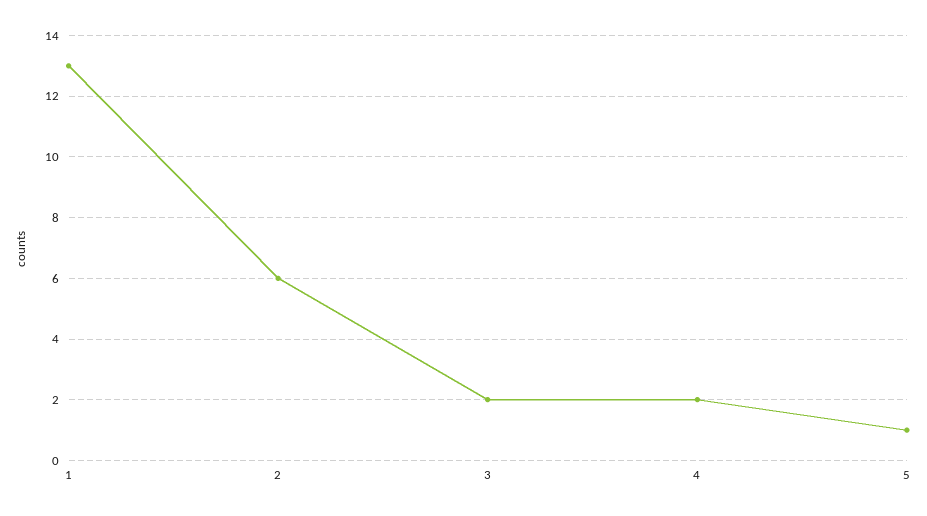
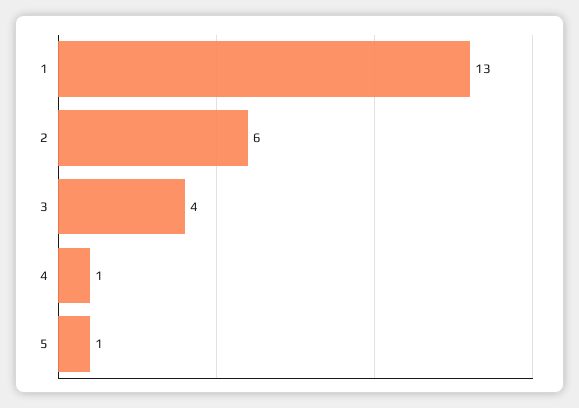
  {
    "1": 13,
    "2": 6,
-   "3": 2,
+   "3": 4,
-   "4": 2,
+   "4": 1,
    "5": 1
  }

